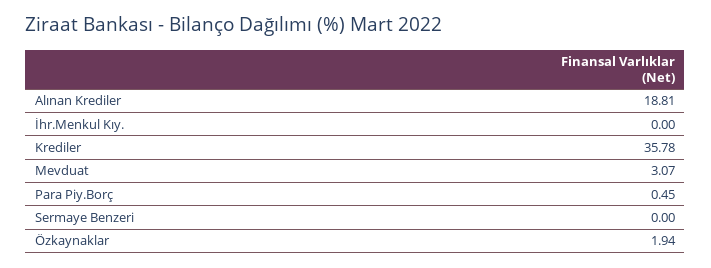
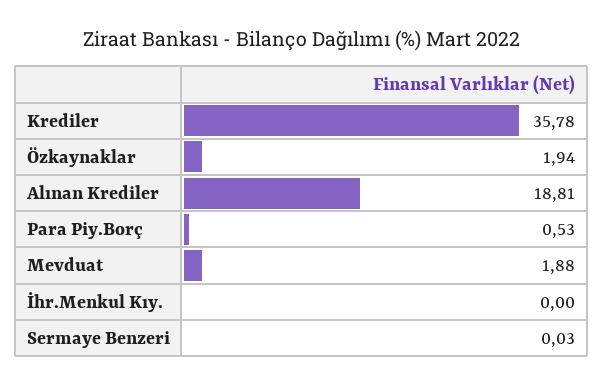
  {
    "Alınan Krediler": 18.81,
    "İhr.Menkul Kıy.": 0,
    "Krediler": 35.78,
-   "Mevduat": 3.07,
+   "Mevduat": 1.88,
-   "Para Piy.Borç": 0.45,
+   "Para Piy.Borç": 0.53,
-   "Sermaye Benzeri": 0,
+   "Sermaye Benzeri": 0.03,
    "Özkaynaklar": 1.94
  }

